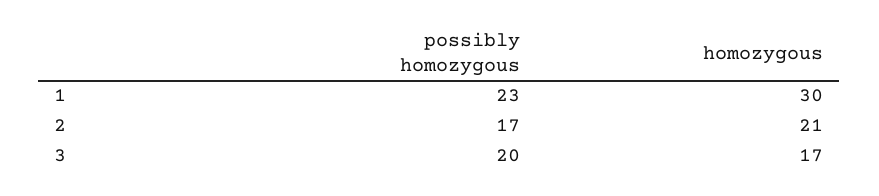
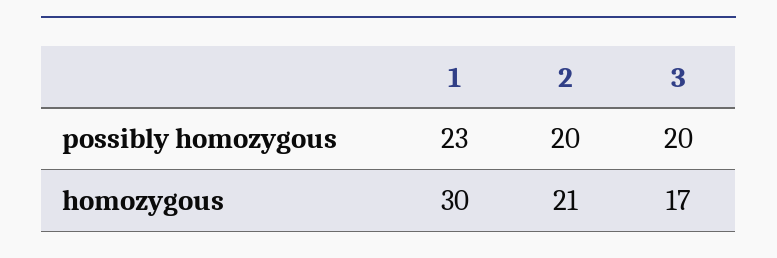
  {
    "possibly homozygous": {
      "1": 23,
-     "2": 17,
+     "2": 20,
      "3": 20
    },
    "homozygous": {
      "1": 30,
      "2": 21,
      "3": 17
    }
  }

